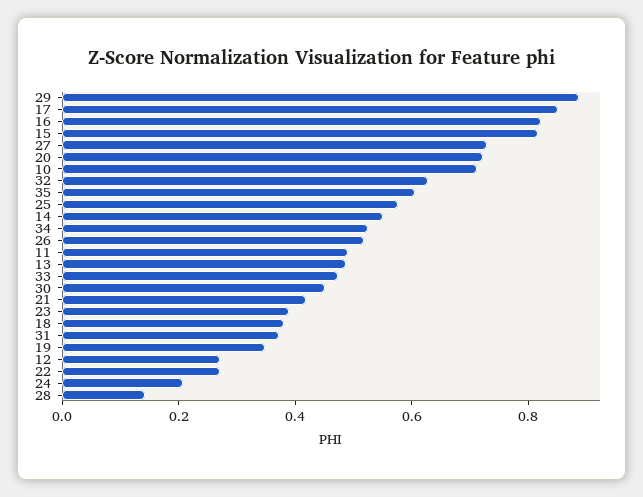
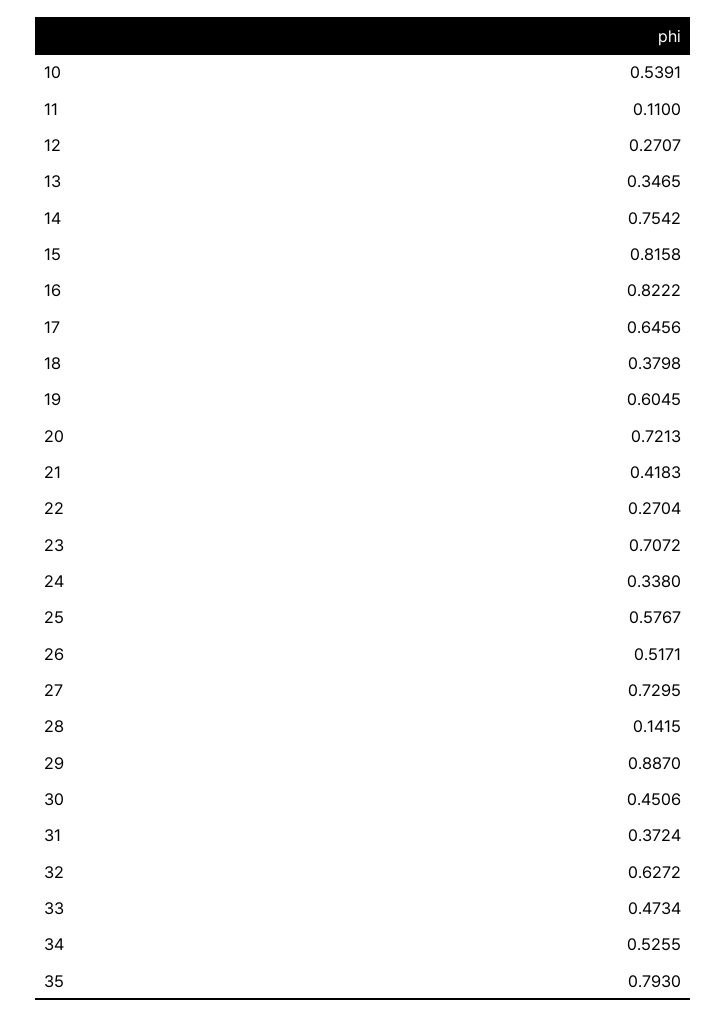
  {
    "29": 0.887,
-   "17": 0.85,
+   "17": 0.6456,
    "16": 0.8222,
    "15": 0.8158,
    "27": 0.7295,
    "20": 0.7213,
-   "10": 0.7,
+   "10": 0.5391,
    "32": 0.6272,
-   "35": 0.6,
+   "35": 0.793,
    "25": 0.5767,
-   "14": 0.55,
+   "14": 0.7542,
    "34": 0.5255,
    "26": 0.5171,
-   "11": 0.5,
+   "11": 0.11,
-   "13": 0.5,
+   "13": 0.3465,
    "33": 0.4734,
    "30": 0.4506,
    "21": 0.4183,
-   "23": 0.4,
+   "23": 0.7072,
    "18": 0.3798,
    "31": 0.3724,
-   "19": 0.35,
+   "19": 0.6045,
    "12": 0.2707,
    "22": 0.2704,
-   "24": 0.2,
+   "24": 0.338,
    "28": 0.1415
  }

